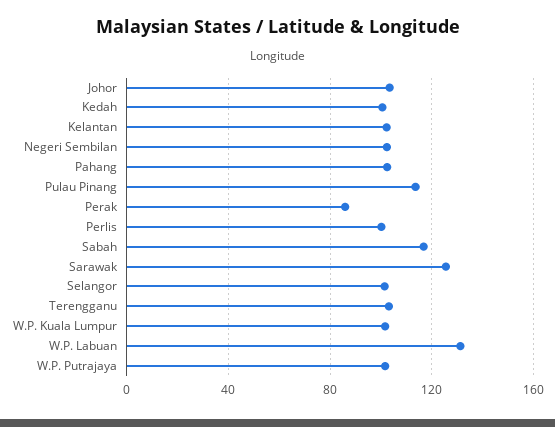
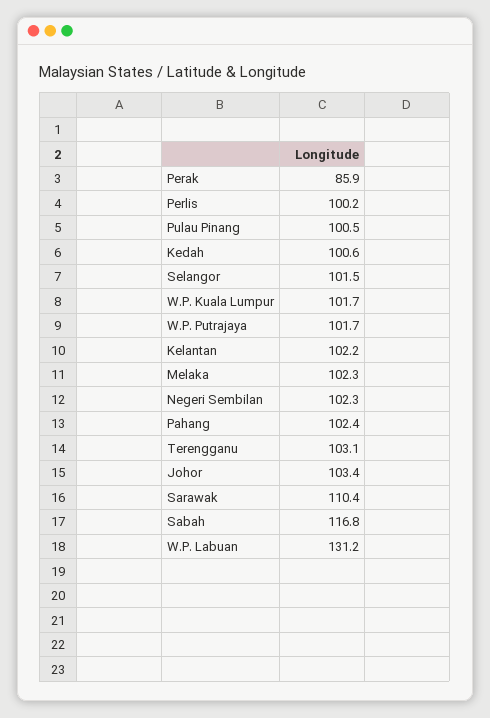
  {
    "Johor": 103.4,
    "Kedah": 100.6,
    "Kelantan": 102.2,
    "Negeri Sembilan": 102.3,
    "Pahang": 102.4,
-   "Pulau Pinang": 115,
+   "Pulau Pinang": 100.5,
    "Perak": 85.9,
    "Perlis": 100.2,
    "Sabah": 116.8,
-   "Sarawak": 125,
+   "Sarawak": 110.4,
    "Selangor": 101.5,
    "Terengganu": 103.1,
    "W.P. Kuala Lumpur": 101.7,
    "W.P. Labuan": 131.2,
-   "W.P. Putrajaya": 101.7
+   "W.P. Putrajaya": 101.7,
+   "Melaka": 102.3
  }

